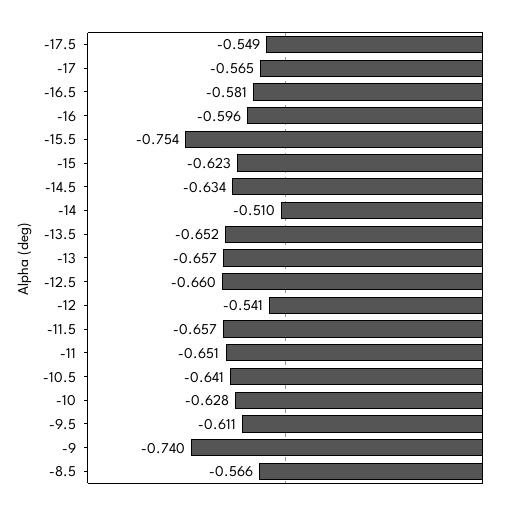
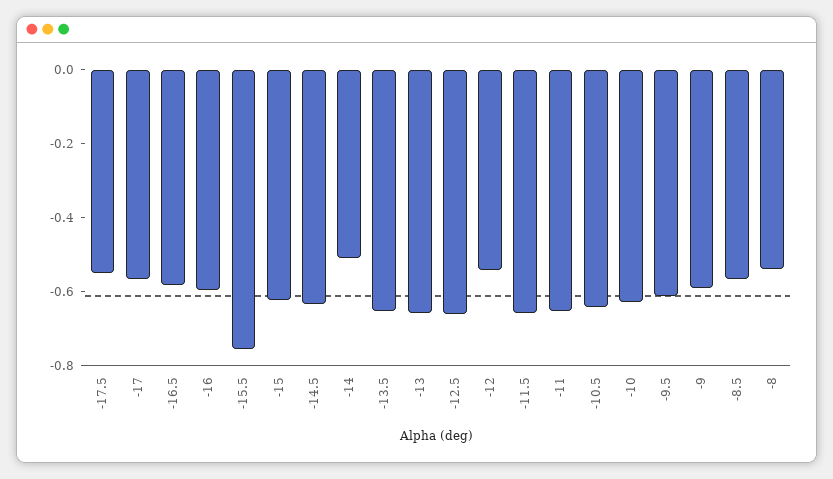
  {
    "-17.5": -0.549,
    "-17": -0.565,
    "-16.5": -0.581,
    "-16": -0.596,
    "-15.5": -0.754,
    "-15": -0.623,
    "-14.5": -0.634,
    "-14": -0.51,
    "-13.5": -0.652,
    "-13": -0.657,
    "-12.5": -0.66,
    "-12": -0.541,
    "-11.5": -0.657,
    "-11": -0.651,
    "-10.5": -0.641,
    "-10": -0.628,
    "-9.5": -0.611,
-   "-9": -0.74,
+   "-9": -0.6,
-   "-8.5": -0.566
+   "-8.5": -0.566,
+   "-8": -0.55
  }

